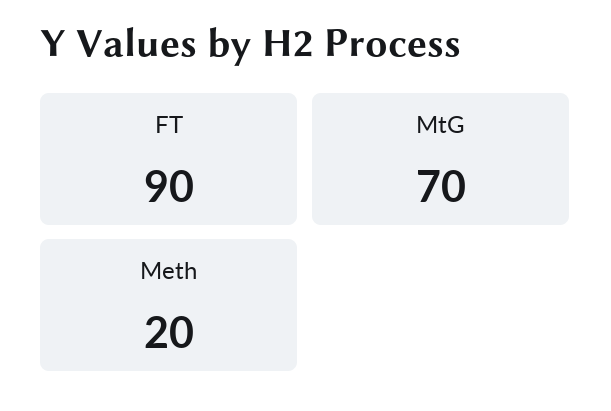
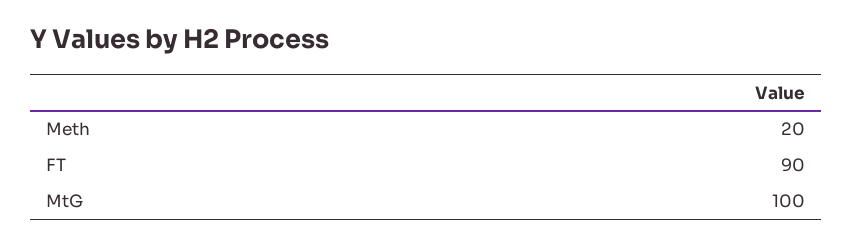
  {
    "FT": 90,
-   "MtG": 70,
+   "MtG": 100,
    "Meth": 20
  }

